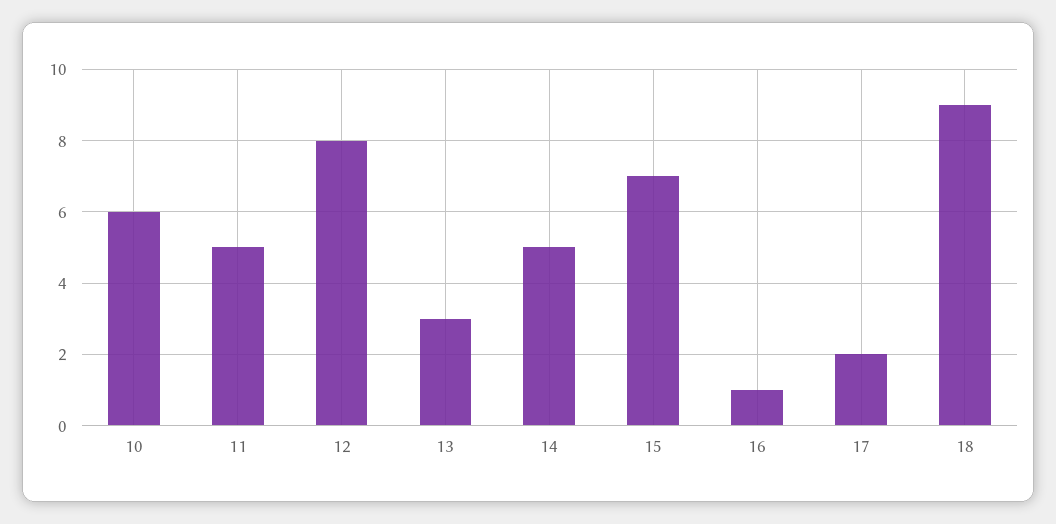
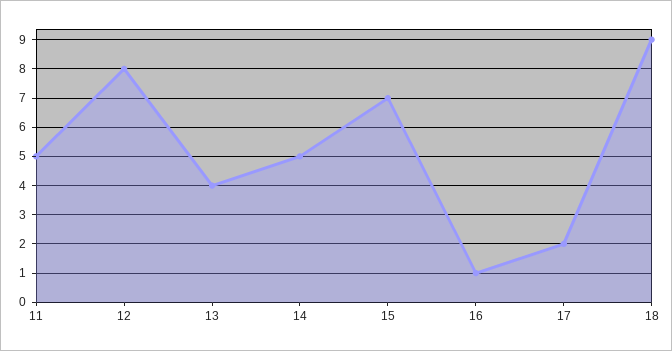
  {
-   "10": 6,
    "11": 5,
    "12": 8,
-   "13": 3,
+   "13": 4,
    "14": 5,
    "15": 7,
    "16": 1,
    "17": 2,
    "18": 9
  }

